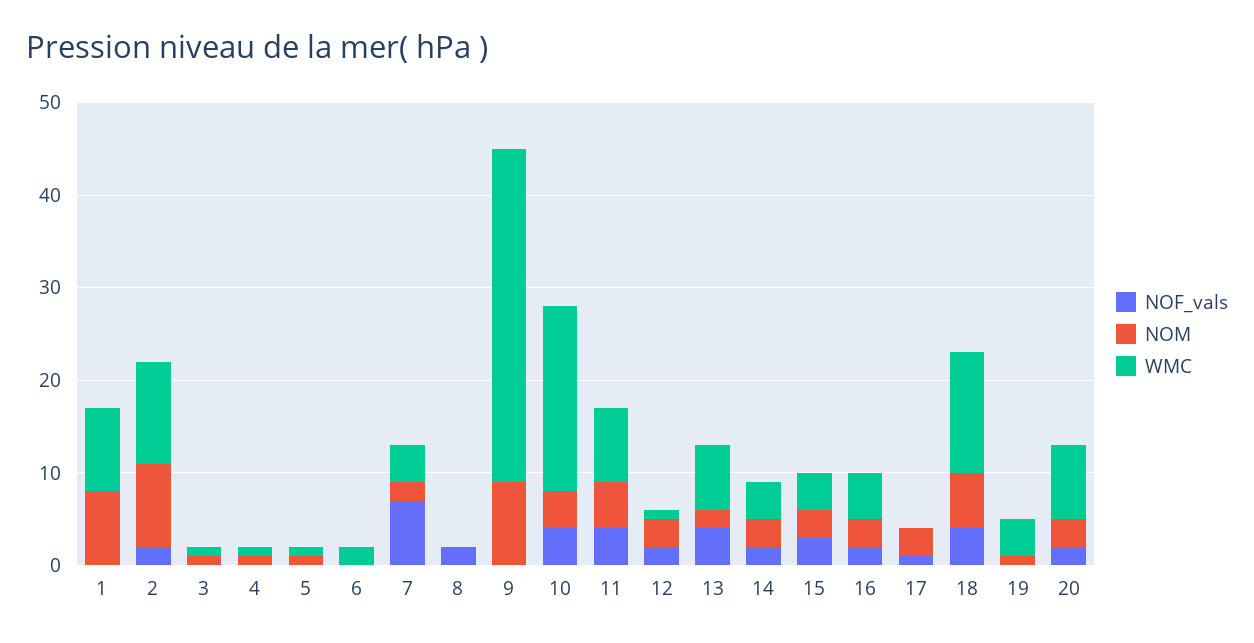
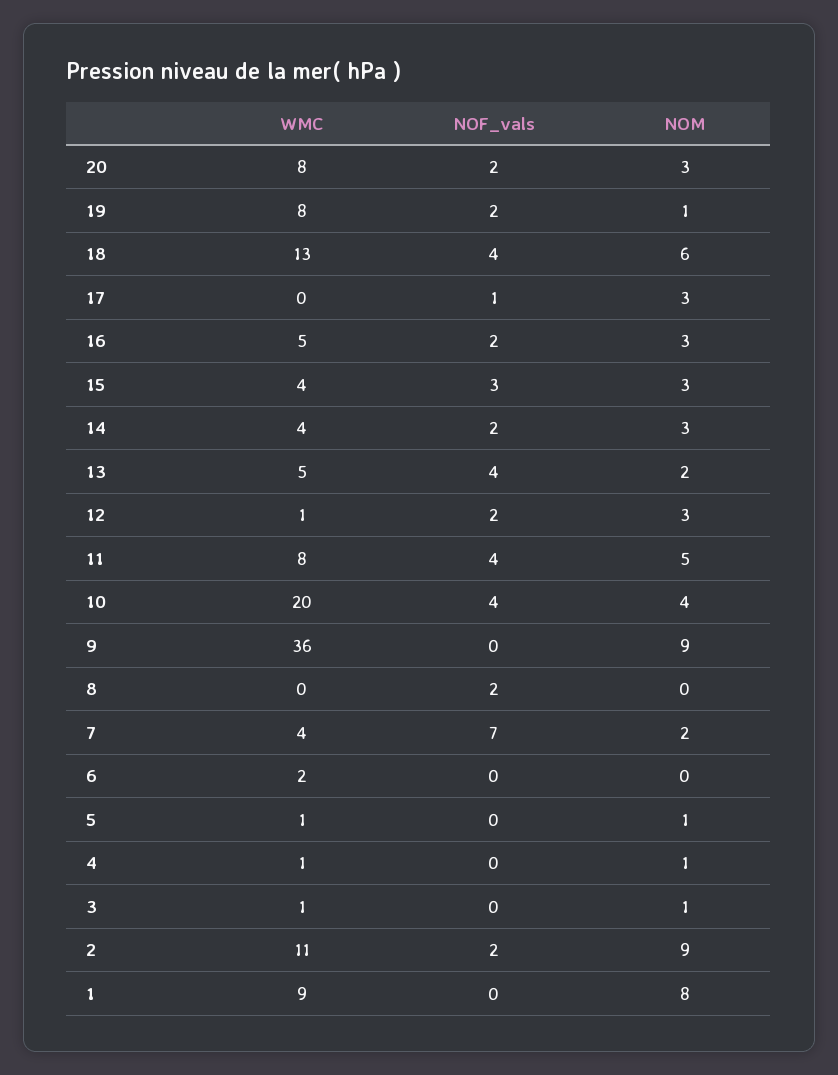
  {
    "NOF_vals": {
      "1": 0,
      "2": 2,
      "3": 0,
      "4": 0,
      "5": 0,
      "6": 0,
      "7": 7,
      "8": 2,
      "9": 0,
      "10": 4,
      "11": 4,
      "12": 2,
      "13": 4,
      "14": 2,
      "15": 3,
      "16": 2,
      "17": 1,
      "18": 4,
-     "19": 0,
+     "19": 2,
      "20": 2
    },
    "NOM": {
      "1": 8,
      "2": 9,
      "3": 1,
      "4": 1,
      "5": 1,
      "6": 0,
      "7": 2,
      "8": 0,
      "9": 9,
      "10": 4,
      "11": 5,
      "12": 3,
      "13": 2,
      "14": 3,
      "15": 3,
      "16": 3,
      "17": 3,
      "18": 6,
      "19": 1,
      "20": 3
    },
    "WMC": {
      "1": 9,
      "2": 11,
      "3": 1,
      "4": 1,
      "5": 1,
      "6": 2,
      "7": 4,
      "8": 0,
      "9": 36,
      "10": 20,
      "11": 8,
      "12": 1,
-     "13": 7,
+     "13": 5,
      "14": 4,
      "15": 4,
      "16": 5,
      "17": 0,
      "18": 13,
-     "19": 4,
+     "19": 8,
      "20": 8
    }
  }

